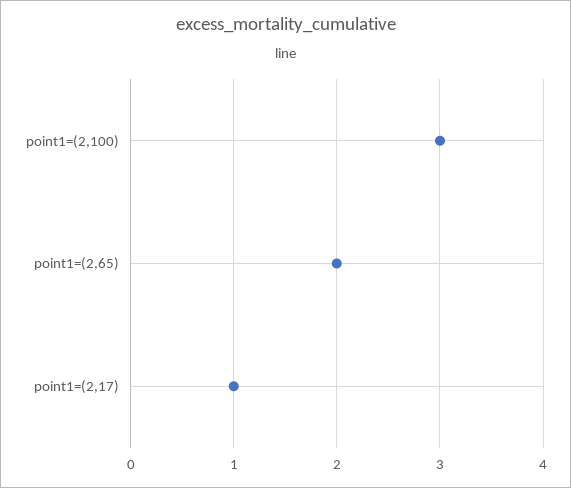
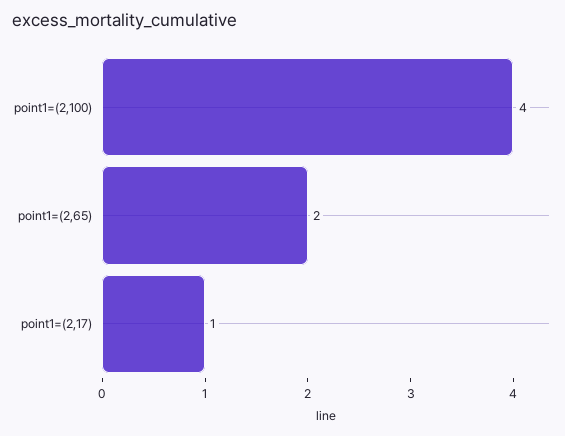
  {
-   "point1=(2,100)": 3,
+   "point1=(2,100)": 4,
    "point1=(2,65)": 2,
    "point1=(2,17)": 1
  }

